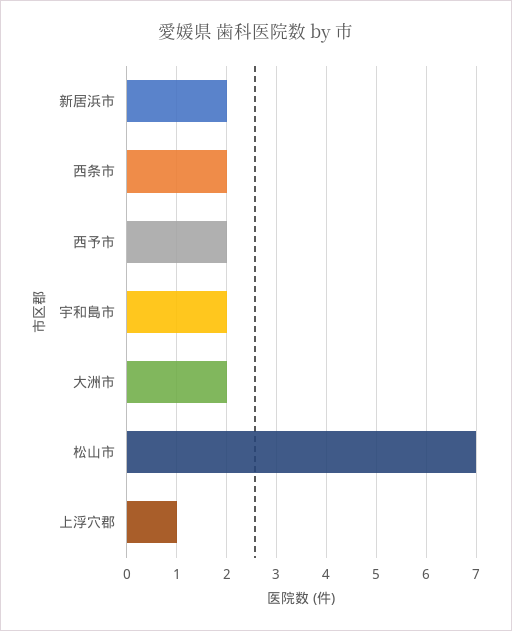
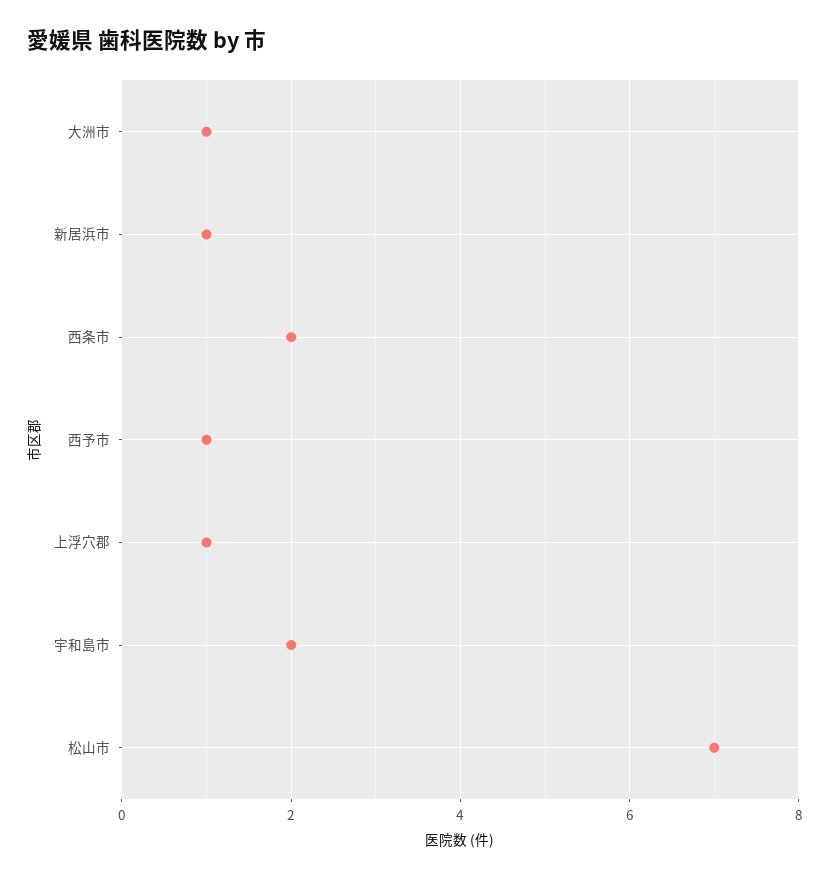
  {
-   "新居浜市": 2,
+   "新居浜市": 1,
    "西条市": 2,
-   "西予市": 2,
+   "西予市": 1,
    "宇和島市": 2,
-   "大洲市": 2,
+   "大洲市": 1,
    "松山市": 7,
    "上浮穴郡": 1
  }

